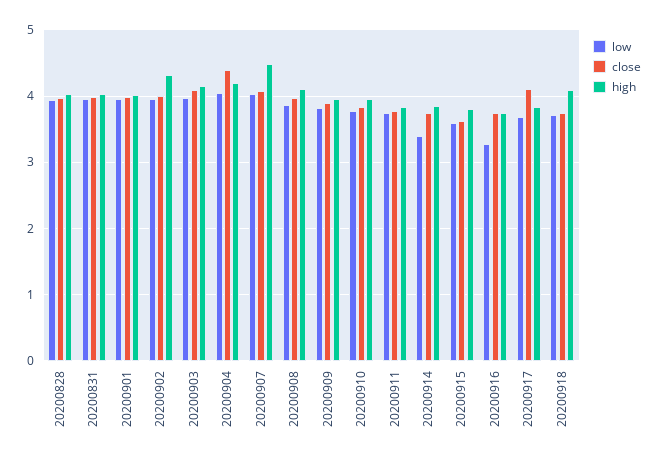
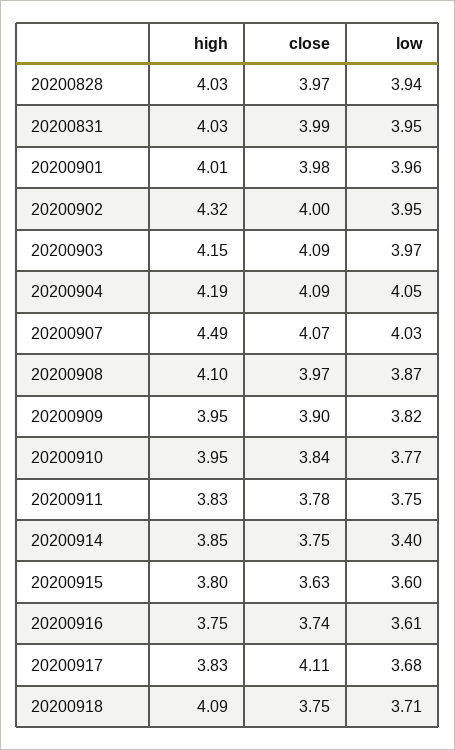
  {
    "low": {
      "20200828": 3.94,
      "20200831": 3.95,
      "20200901": 3.96,
      "20200902": 3.95,
      "20200903": 3.97,
      "20200904": 4.05,
      "20200907": 4.03,
      "20200908": 3.87,
      "20200909": 3.82,
      "20200910": 3.77,
      "20200911": 3.75,
      "20200914": 3.4,
      "20200915": 3.6,
-     "20200916": 3.3,
+     "20200916": 3.61,
      "20200917": 3.68,
      "20200918": 3.71
    },
    "close": {
      "20200828": 3.97,
      "20200831": 3.99,
      "20200901": 3.98,
      "20200902": 4,
      "20200903": 4.09,
-     "20200904": 4.4,
+     "20200904": 4.09,
      "20200907": 4.07,
      "20200908": 3.97,
      "20200909": 3.9,
      "20200910": 3.84,
      "20200911": 3.78,
      "20200914": 3.75,
      "20200915": 3.63,
      "20200916": 3.74,
      "20200917": 4.11,
      "20200918": 3.75
    },
    "high": {
      "20200828": 4.03,
      "20200831": 4.03,
      "20200901": 4.01,
      "20200902": 4.32,
      "20200903": 4.15,
      "20200904": 4.19,
      "20200907": 4.49,
      "20200908": 4.1,
      "20200909": 3.95,
      "20200910": 3.95,
      "20200911": 3.83,
      "20200914": 3.85,
      "20200915": 3.8,
      "20200916": 3.75,
      "20200917": 3.83,
      "20200918": 4.09
    }
  }

